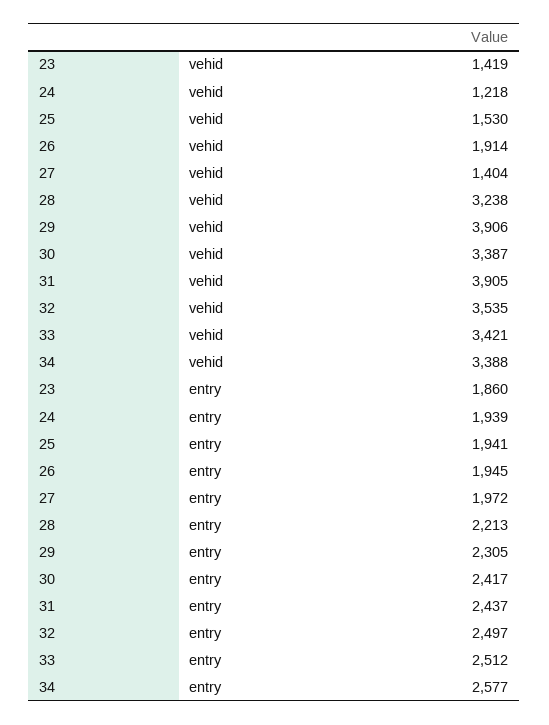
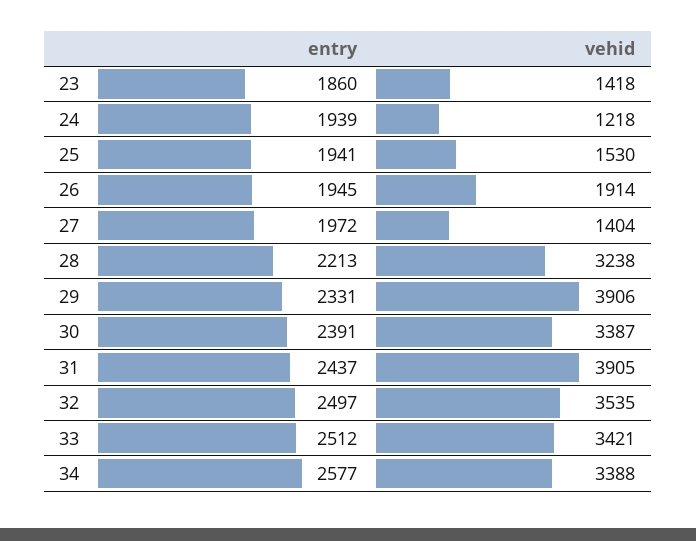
  {
    "23": {
-     "vehid": 1419,
+     "vehid": 1418,
      "entry": 1860
    },
    "24": {
      "vehid": 1218,
      "entry": 1939
    },
    "25": {
      "vehid": 1530,
      "entry": 1941
    },
    "26": {
      "vehid": 1914,
      "entry": 1945
    },
    "27": {
      "vehid": 1404,
      "entry": 1972
    },
    "28": {
      "vehid": 3238,
      "entry": 2213
    },
    "29": {
      "vehid": 3906,
-     "entry": 2305
+     "entry": 2331
    },
    "30": {
      "vehid": 3387,
-     "entry": 2417
+     "entry": 2391
    },
    "31": {
      "vehid": 3905,
      "entry": 2437
    },
    "32": {
      "vehid": 3535,
      "entry": 2497
    },
    "33": {
      "vehid": 3421,
      "entry": 2512
    },
    "34": {
      "vehid": 3388,
      "entry": 2577
    }
  }

